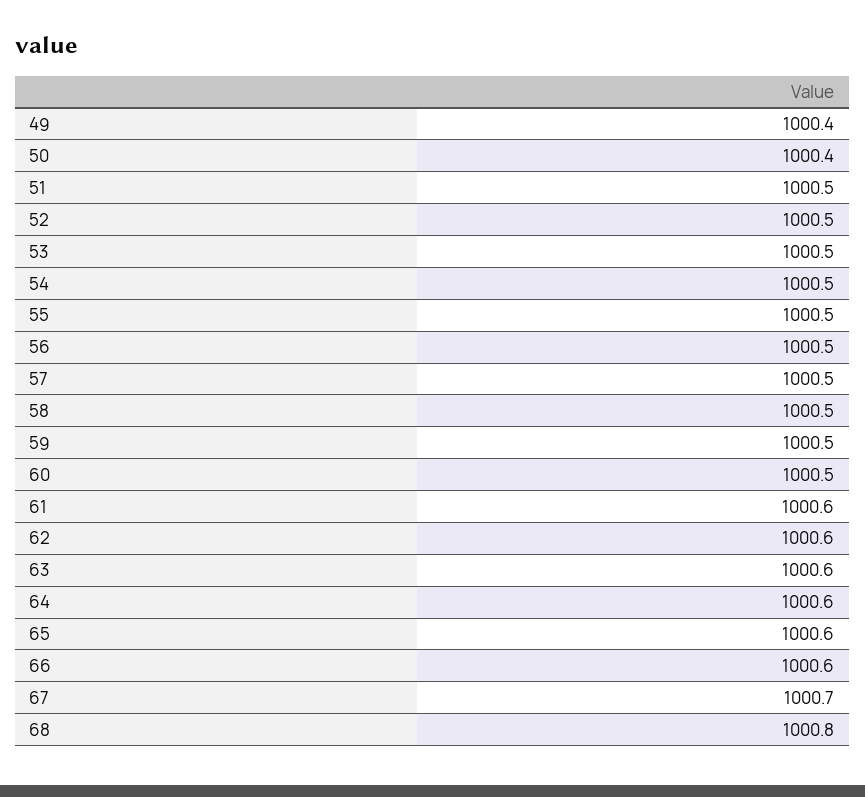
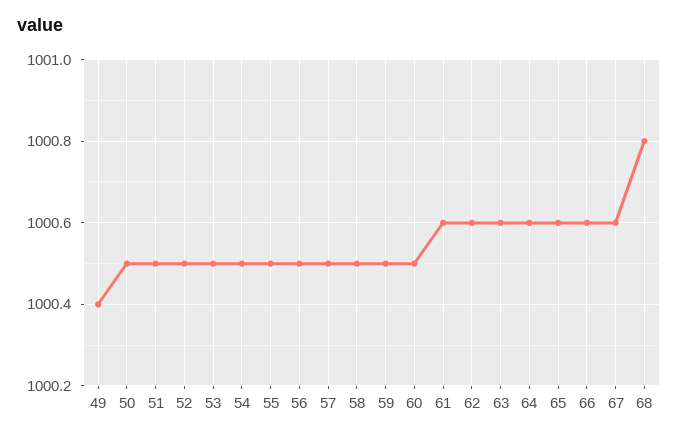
  {
    "49": 1000.4,
-   "50": 1000.4,
+   "50": 1000.5,
    "51": 1000.5,
    "52": 1000.5,
    "53": 1000.5,
    "54": 1000.5,
    "55": 1000.5,
    "56": 1000.5,
    "57": 1000.5,
    "58": 1000.5,
    "59": 1000.5,
    "60": 1000.5,
    "61": 1000.6,
    "62": 1000.6,
    "63": 1000.6,
    "64": 1000.6,
    "65": 1000.6,
    "66": 1000.6,
-   "67": 1000.7,
+   "67": 1000.6,
    "68": 1000.8
  }

